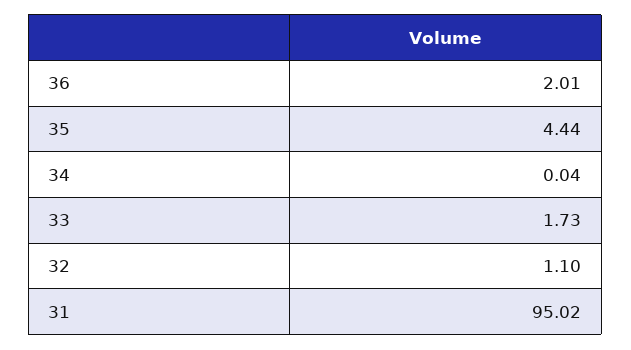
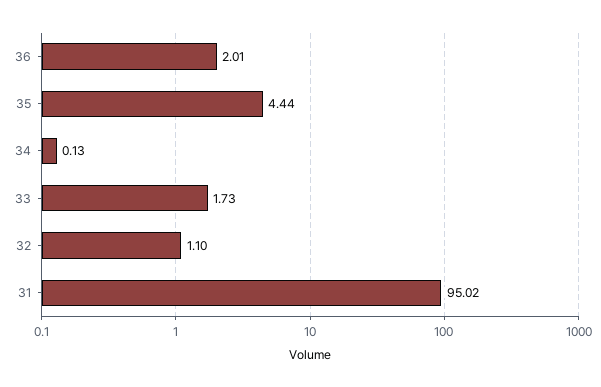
  {
    "36": 2.01,
    "35": 4.44,
-   "34": 0.04,
+   "34": 0.13,
    "33": 1.73,
    "32": 1.1,
    "31": 95.02
  }

